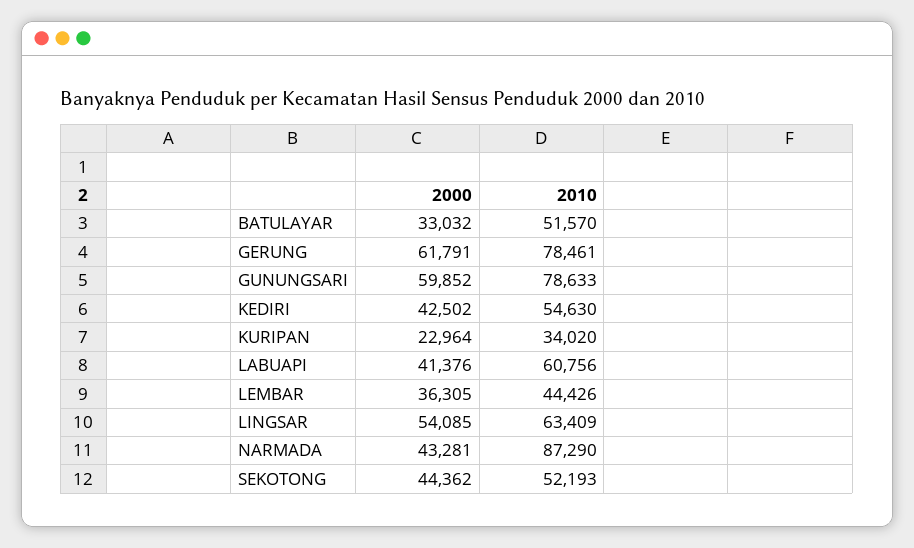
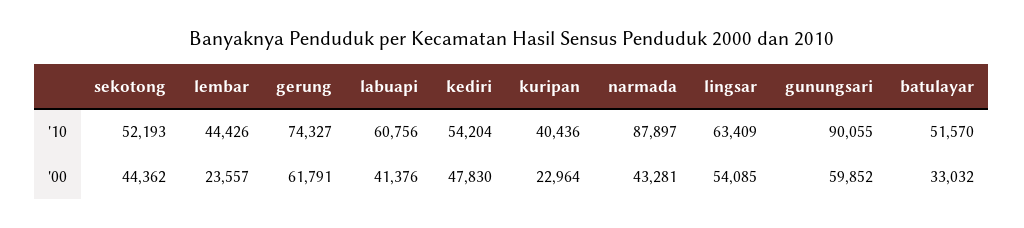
  {
    "2000": {
      "BATULAYAR": 33032,
      "GERUNG": 61791,
      "GUNUNGSARI": 59852,
-     "KEDIRI": 42502,
+     "KEDIRI": 47830,
      "KURIPAN": 22964,
      "LABUAPI": 41376,
-     "LEMBAR": 36305,
+     "LEMBAR": 23557,
      "LINGSAR": 54085,
      "NARMADA": 43281,
      "SEKOTONG": 44362
    },
    "2010": {
      "BATULAYAR": 51570,
-     "GERUNG": 78461,
+     "GERUNG": 74327,
-     "GUNUNGSARI": 78633,
+     "GUNUNGSARI": 90055,
-     "KEDIRI": 54630,
+     "KEDIRI": 54204,
-     "KURIPAN": 34020,
+     "KURIPAN": 40436,
      "LABUAPI": 60756,
      "LEMBAR": 44426,
      "LINGSAR": 63409,
-     "NARMADA": 87290,
+     "NARMADA": 87897,
      "SEKOTONG": 52193
    }
  }

